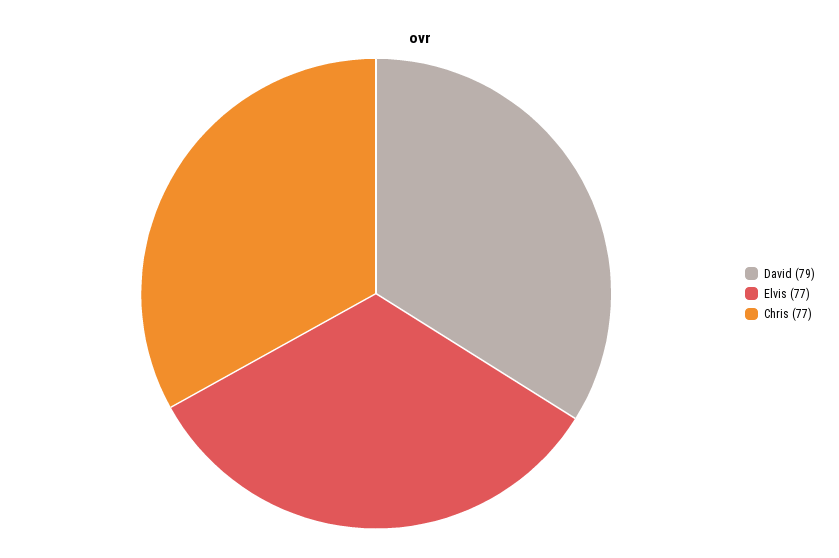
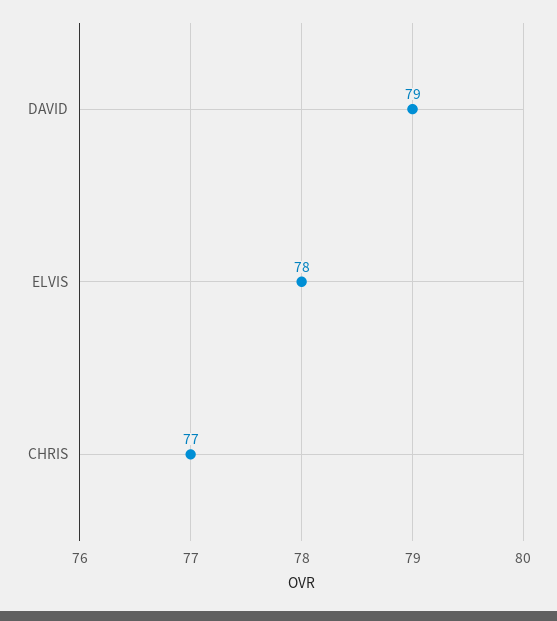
  {
    "David": 79,
-   "Elvis": 77,
+   "Elvis": 78,
    "Chris": 77
  }

